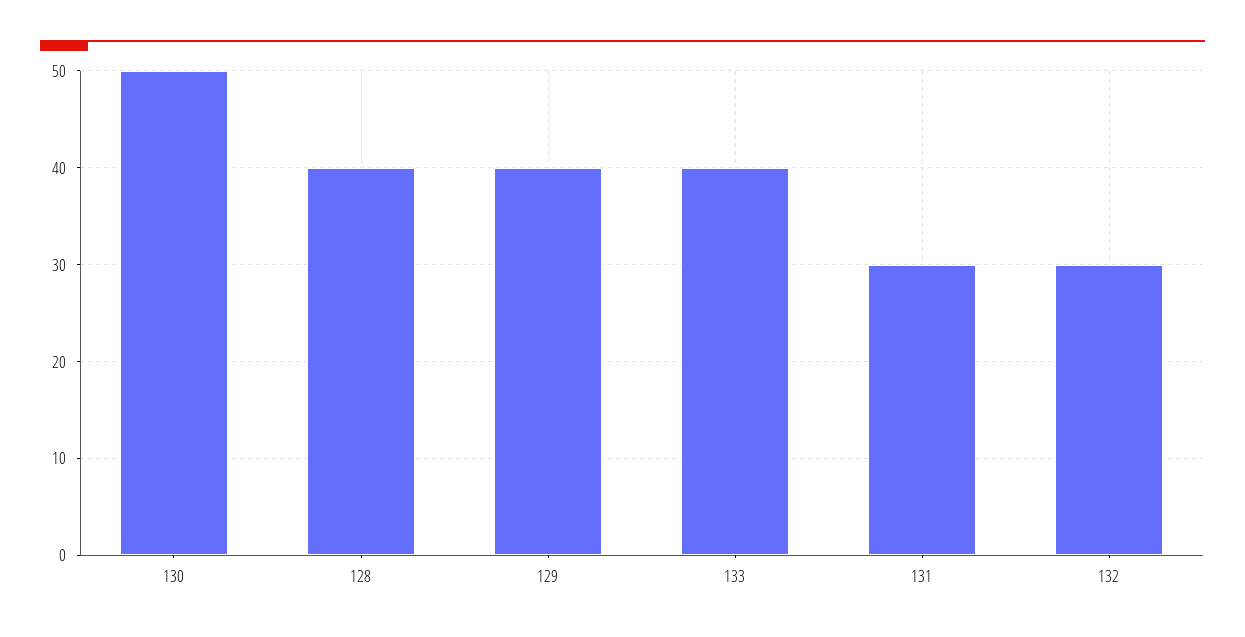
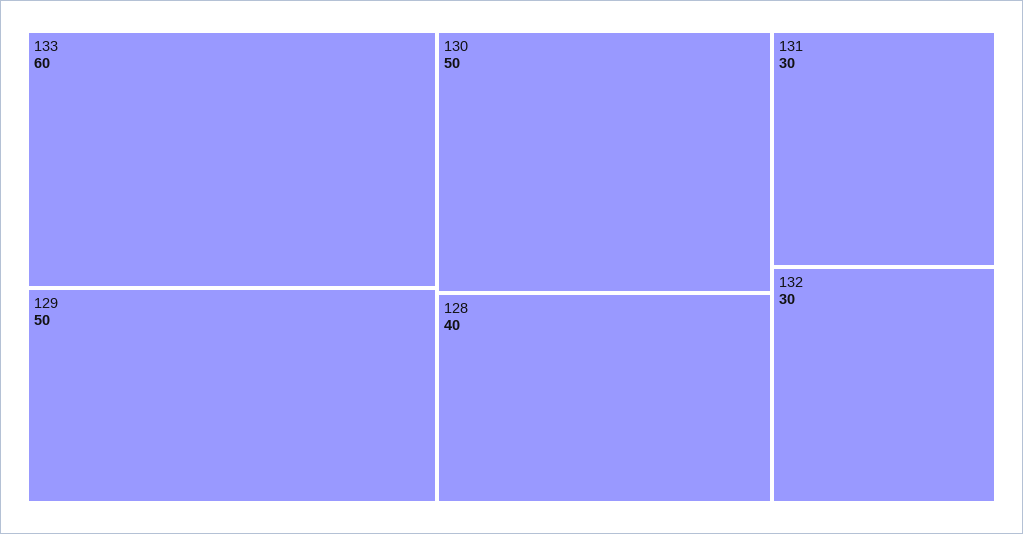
  {
    "130": 50,
    "128": 40,
-   "129": 40,
+   "129": 50,
-   "133": 40,
+   "133": 60,
    "131": 30,
    "132": 30
  }

